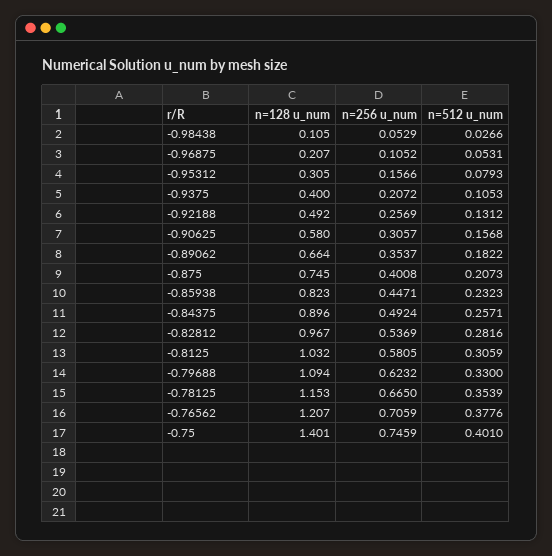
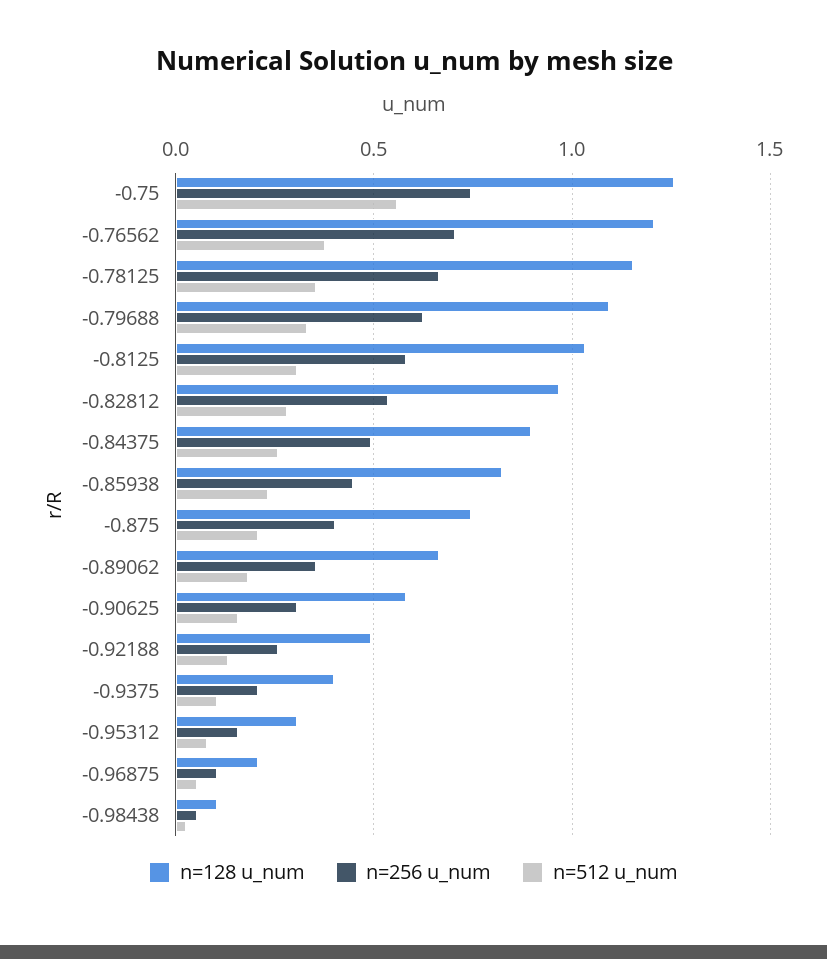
  {
    "n=128 u_num": {
      "-0.98438": 0.105,
      "-0.96875": 0.207,
      "-0.95312": 0.305,
      "-0.9375": 0.4,
      "-0.92188": 0.492,
      "-0.90625": 0.58,
      "-0.89062": 0.664,
      "-0.875": 0.745,
      "-0.85938": 0.823,
      "-0.84375": 0.896,
      "-0.82812": 0.967,
      "-0.8125": 1.032,
      "-0.79688": 1.094,
      "-0.78125": 1.153,
      "-0.76562": 1.207,
-     "-0.75": 1.401
+     "-0.75": 1.25
    },
    "n=256 u_num": {
      "-0.98438": 0.0529,
      "-0.96875": 0.1052,
      "-0.95312": 0.1566,
      "-0.9375": 0.2072,
      "-0.92188": 0.2569,
      "-0.90625": 0.3057,
      "-0.89062": 0.3537,
      "-0.875": 0.4008,
      "-0.85938": 0.4471,
      "-0.84375": 0.4924,
      "-0.82812": 0.5369,
      "-0.8125": 0.5805,
      "-0.79688": 0.6232,
      "-0.78125": 0.665,
      "-0.76562": 0.7059,
      "-0.75": 0.7459
    },
    "n=512 u_num": {
      "-0.98438": 0.0266,
      "-0.96875": 0.0531,
      "-0.95312": 0.0793,
      "-0.9375": 0.1053,
      "-0.92188": 0.1312,
      "-0.90625": 0.1568,
      "-0.89062": 0.1822,
      "-0.875": 0.2073,
      "-0.85938": 0.2323,
      "-0.84375": 0.2571,
      "-0.82812": 0.2816,
      "-0.8125": 0.3059,
      "-0.79688": 0.33,
      "-0.78125": 0.3539,
      "-0.76562": 0.3776,
-     "-0.75": 0.401
+     "-0.75": 0.55
    }
  }

